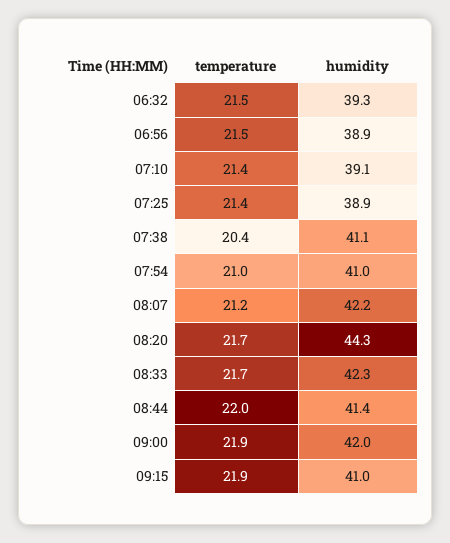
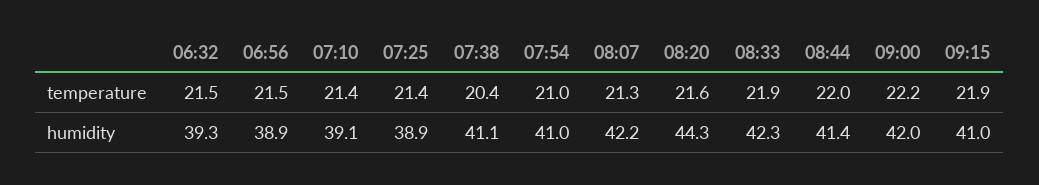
  {
    "temperature": {
      "06:32": 21.5,
      "06:56": 21.5,
      "07:10": 21.4,
      "07:25": 21.4,
      "07:38": 20.4,
      "07:54": 21,
-     "08:07": 21.2,
+     "08:07": 21.3,
-     "08:20": 21.7,
+     "08:20": 21.6,
-     "08:33": 21.7,
+     "08:33": 21.9,
      "08:44": 22,
-     "09:00": 21.9,
+     "09:00": 22.2,
      "09:15": 21.9
    },
    "humidity": {
      "06:32": 39.3,
      "06:56": 38.9,
      "07:10": 39.1,
      "07:25": 38.9,
      "07:38": 41.1,
      "07:54": 41,
      "08:07": 42.2,
      "08:20": 44.3,
      "08:33": 42.3,
      "08:44": 41.4,
      "09:00": 42,
      "09:15": 41
    }
  }

